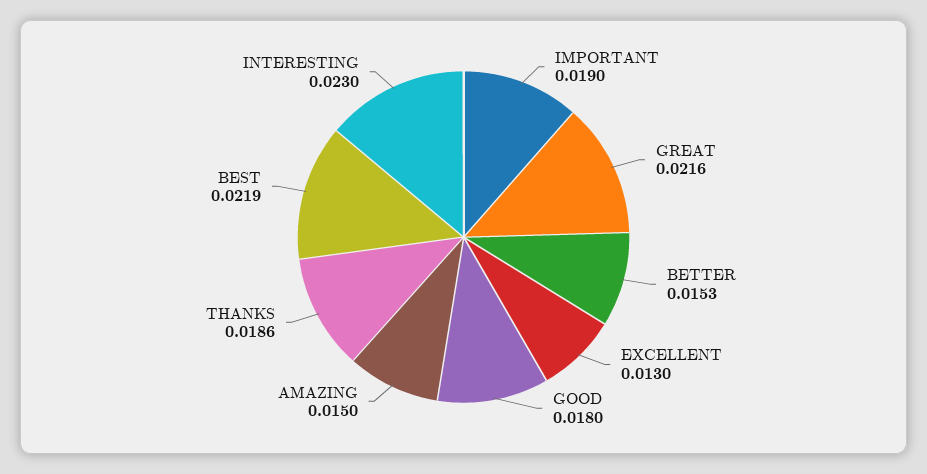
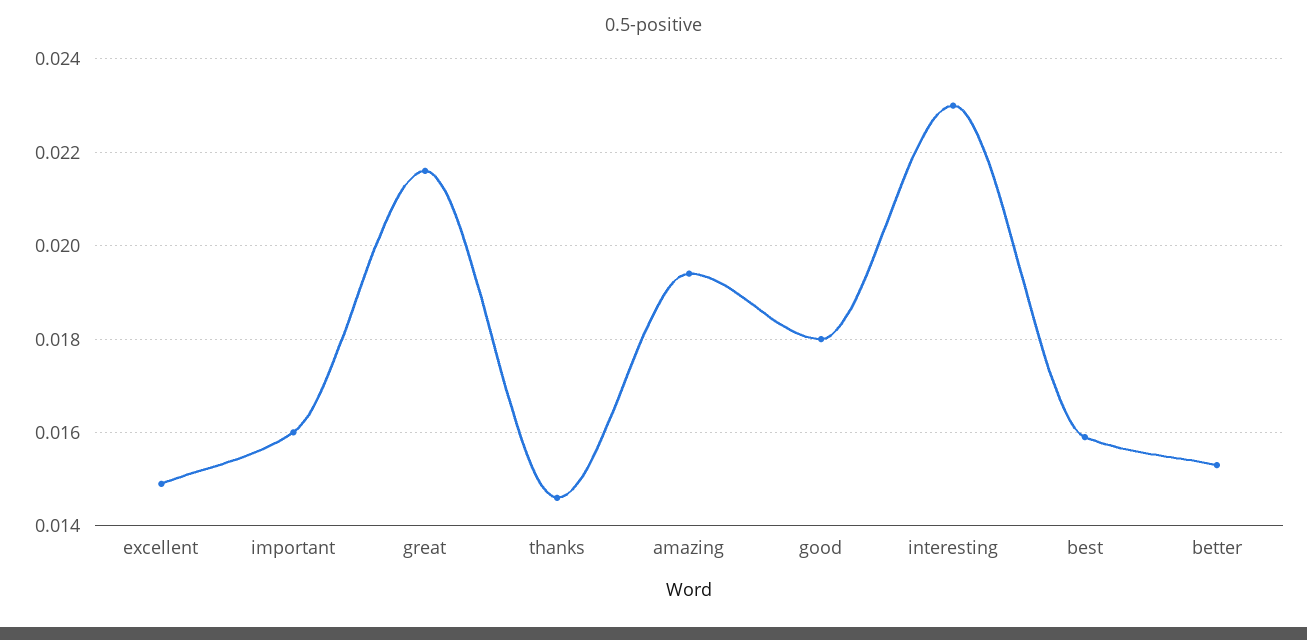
  {
-   "IMPORTANT": 0.019,
+   "IMPORTANT": 0.016,
    "GREAT": 0.0216,
    "BETTER": 0.0153,
-   "EXCELLENT": 0.013,
+   "EXCELLENT": 0.015,
    "GOOD": 0.018,
-   "AMAZING": 0.015,
+   "AMAZING": 0.0195,
-   "THANKS": 0.0186,
+   "THANKS": 0.0145,
-   "BEST": 0.0219,
+   "BEST": 0.016,
    "INTERESTING": 0.023
  }

